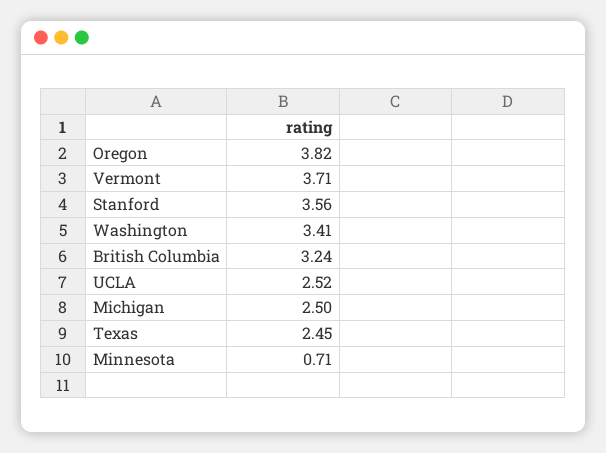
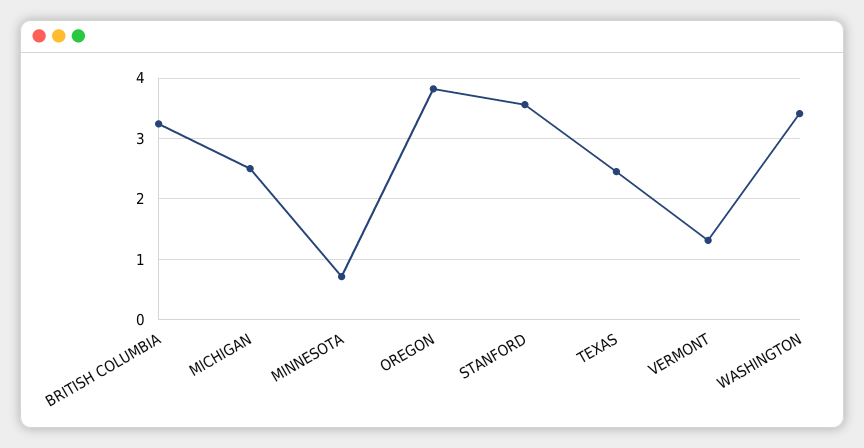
  {
    "Oregon": 3.82,
-   "Vermont": 3.71,
+   "Vermont": 1.3,
    "Stanford": 3.56,
    "Washington": 3.41,
    "British Columbia": 3.24,
-   "UCLA": 2.52,
    "Michigan": 2.5,
    "Texas": 2.45,
    "Minnesota": 0.71
  }

